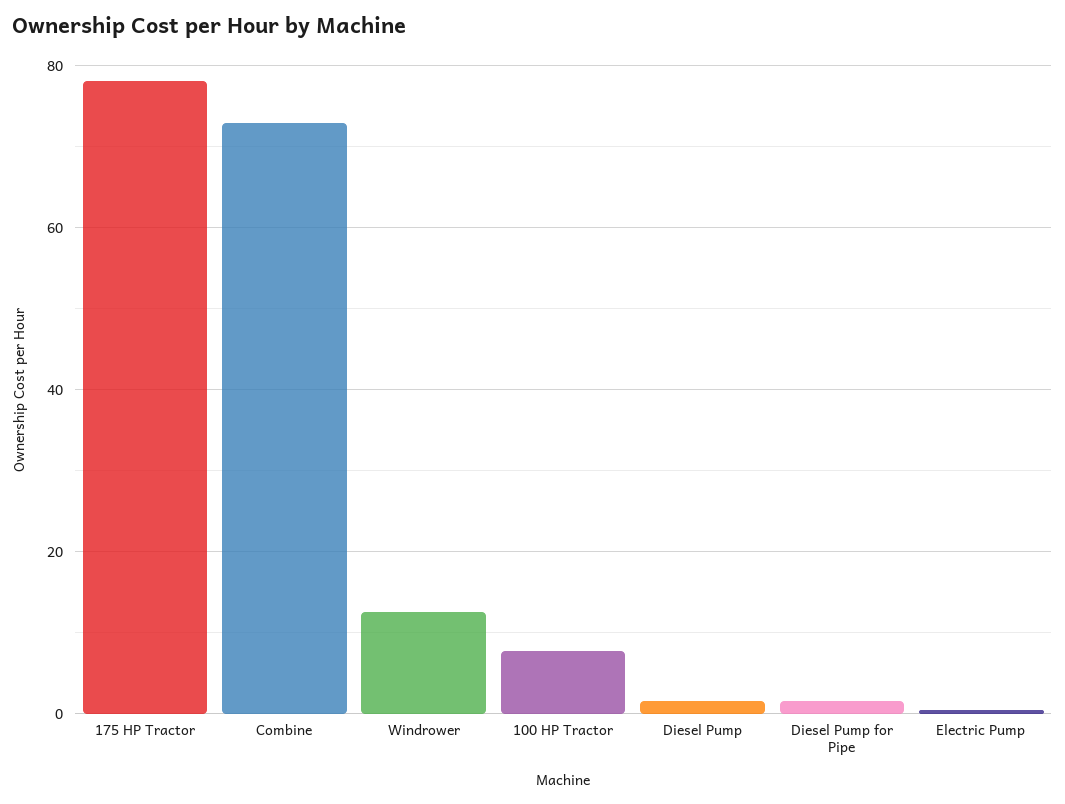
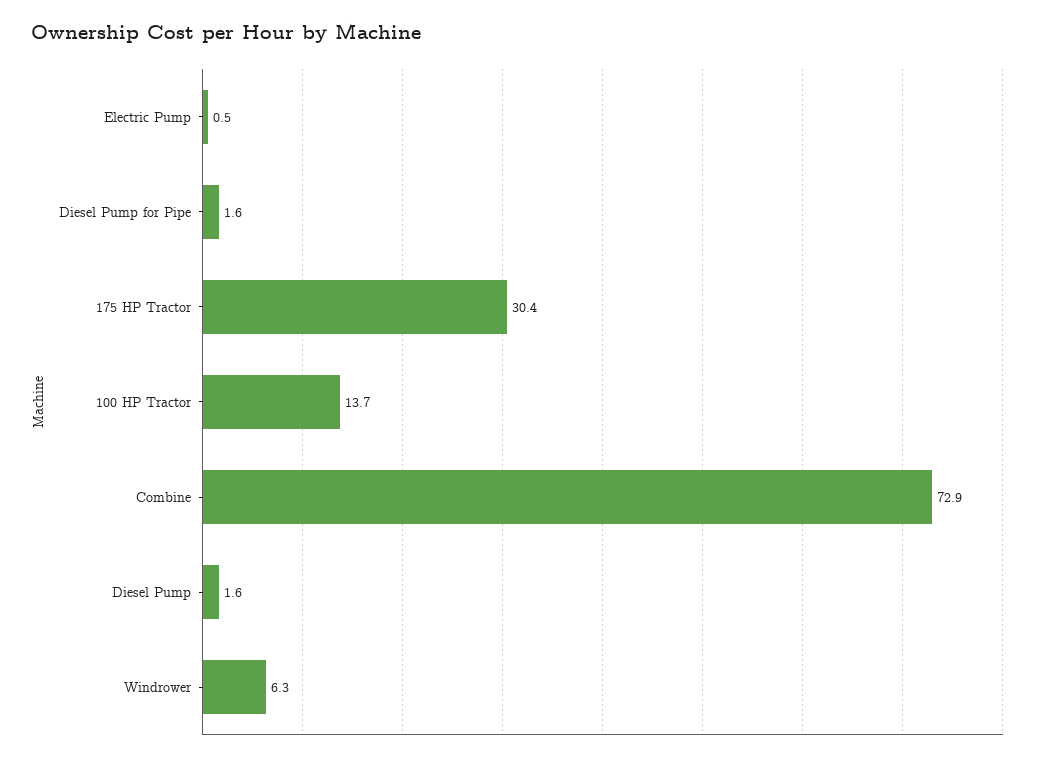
  {
-   "175 HP Tractor": 78,
+   "175 HP Tractor": 30.4,
    "Combine": 72.9,
-   "Windrower": 12,
+   "Windrower": 6.3,
-   "100 HP Tractor": 8,
+   "100 HP Tractor": 13.7,
    "Diesel Pump": 1.6,
    "Diesel Pump for Pipe": 1.6,
    "Electric Pump": 0.5
  }

